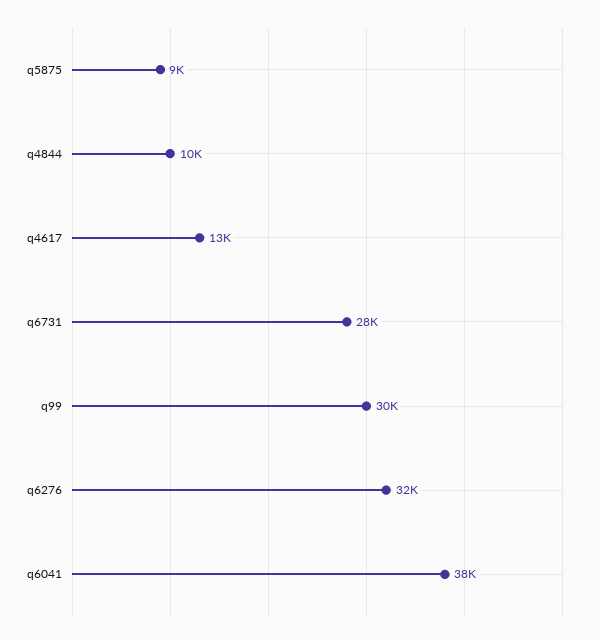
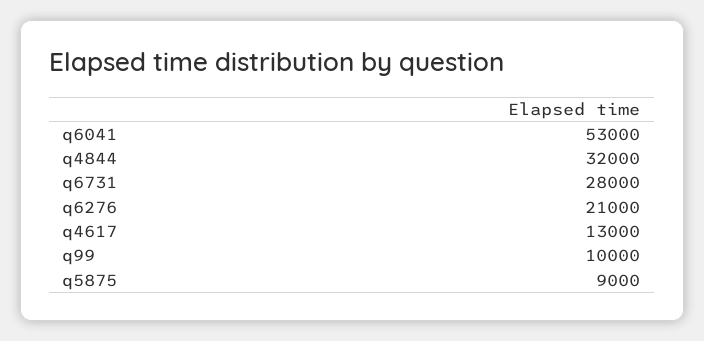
  {
    "q5875": 9000,
-   "q4844": 10000,
+   "q4844": 32000,
    "q4617": 13000,
    "q6731": 28000,
-   "q99": 30000,
+   "q99": 10000,
-   "q6276": 32000,
+   "q6276": 21000,
-   "q6041": 38000
+   "q6041": 53000
  }

